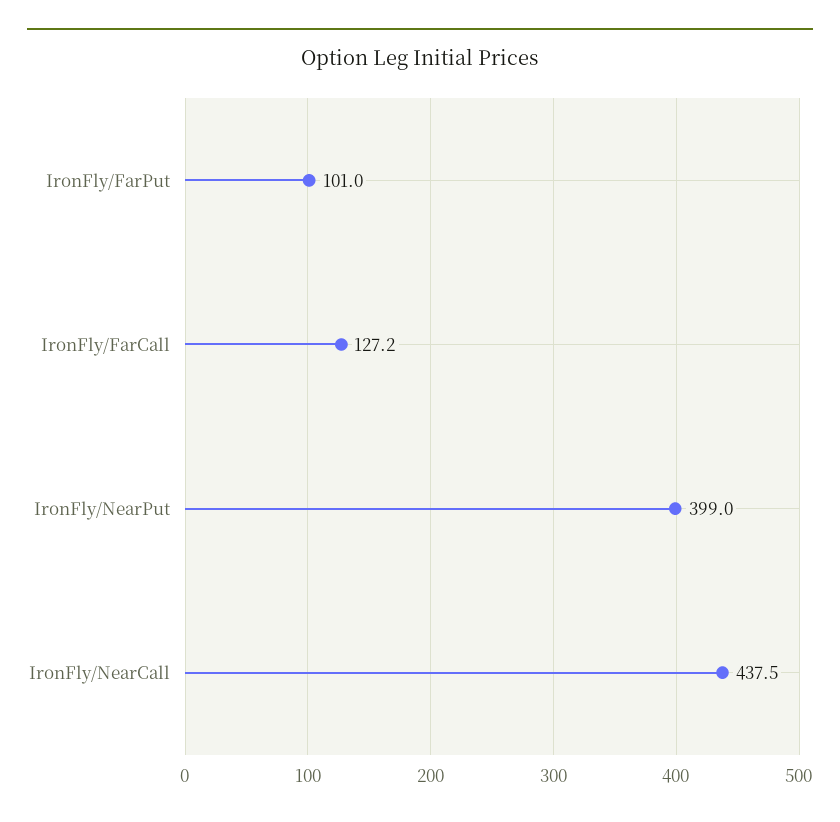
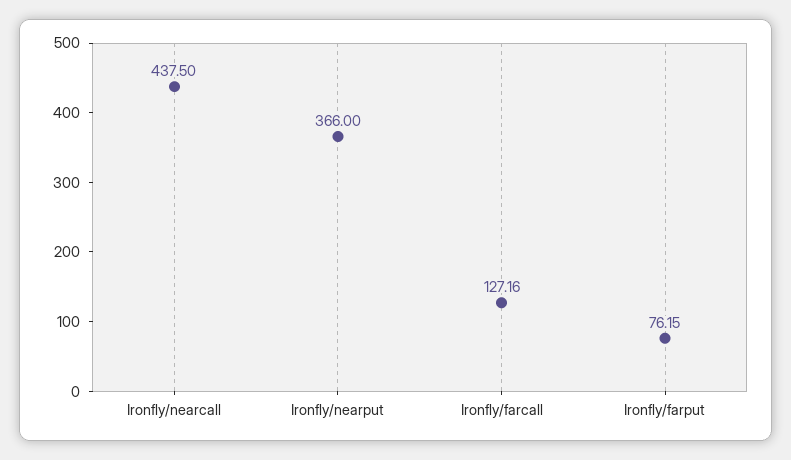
  {
-   "IronFly/FarPut": 101,
+   "IronFly/FarPut": 76.15,
    "IronFly/FarCall": 127.16,
-   "IronFly/NearPut": 399,
+   "IronFly/NearPut": 366,
    "IronFly/NearCall": 437.5
  }

